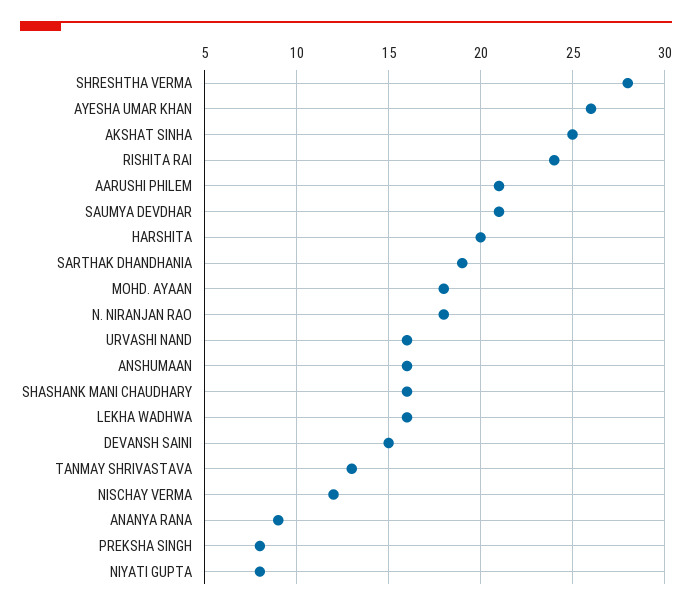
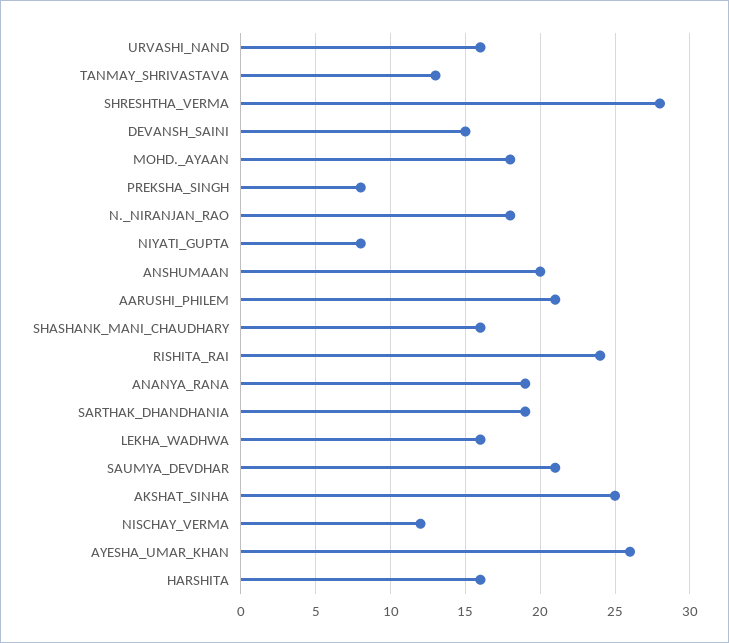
  {
    "SHRESHTHA VERMA": 28,
    "AYESHA UMAR KHAN": 26,
    "AKSHAT SINHA": 25,
    "RISHITA RAI": 24,
    "AARUSHI PHILEM": 21,
    "SAUMYA DEVDHAR": 21,
-   "HARSHITA": 20,
+   "HARSHITA": 16,
    "SARTHAK DHANDHANIA": 19,
    "MOHD. AYAAN": 18,
    "N. NIRANJAN RAO": 18,
    "URVASHI NAND": 16,
-   "ANSHUMAAN": 16,
+   "ANSHUMAAN": 20,
    "SHASHANK MANI CHAUDHARY": 16,
    "LEKHA WADHWA": 16,
    "DEVANSH SAINI": 15,
    "TANMAY SHRIVASTAVA": 13,
    "NISCHAY VERMA": 12,
-   "ANANYA RANA": 9,
+   "ANANYA RANA": 19,
    "PREKSHA SINGH": 8,
    "NIYATI GUPTA": 8
  }

